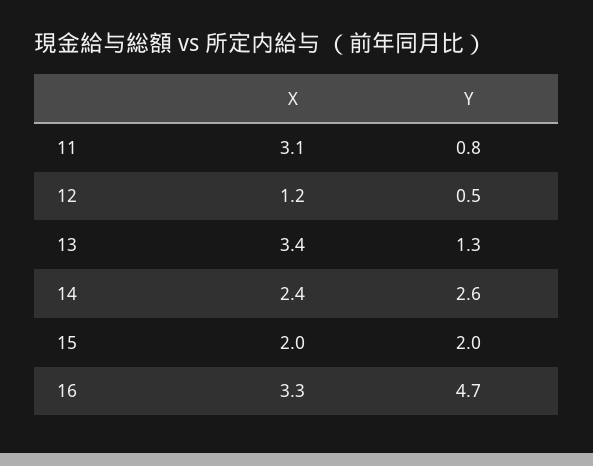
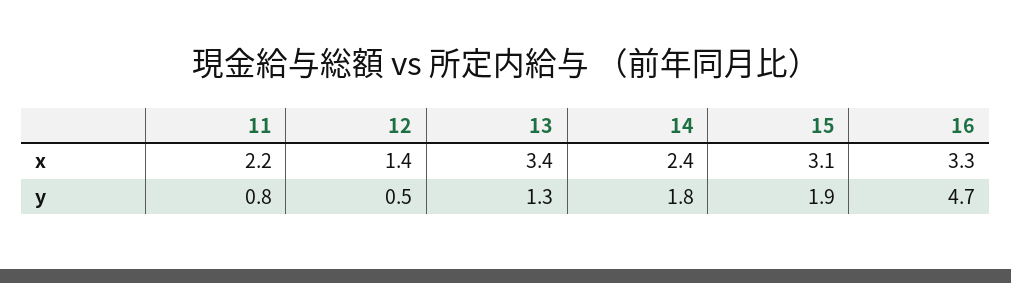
  {
    "X": {
-     "11": 3.1,
+     "11": 2.2,
-     "12": 1.2,
+     "12": 1.4,
      "13": 3.4,
      "14": 2.4,
-     "15": 2,
+     "15": 3.1,
      "16": 3.3
    },
    "Y": {
      "11": 0.8,
      "12": 0.5,
      "13": 1.3,
-     "14": 2.6,
+     "14": 1.8,
-     "15": 2,
+     "15": 1.9,
      "16": 4.7
    }
  }

